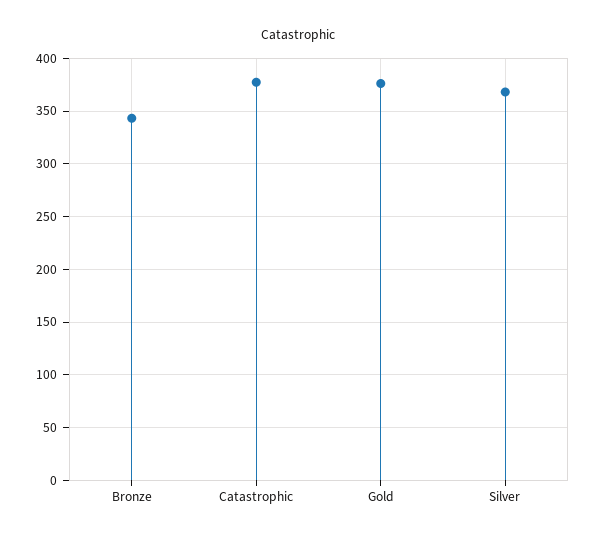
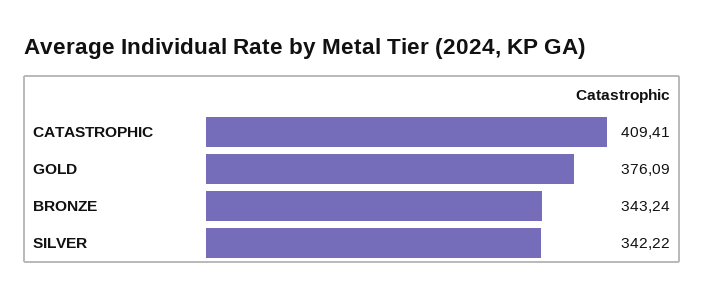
  {
    "Bronze": 343.24,
-   "Catastrophic": 380,
+   "Catastrophic": 409.41,
    "Gold": 376.09,
-   "Silver": 370
+   "Silver": 342.22
  }

